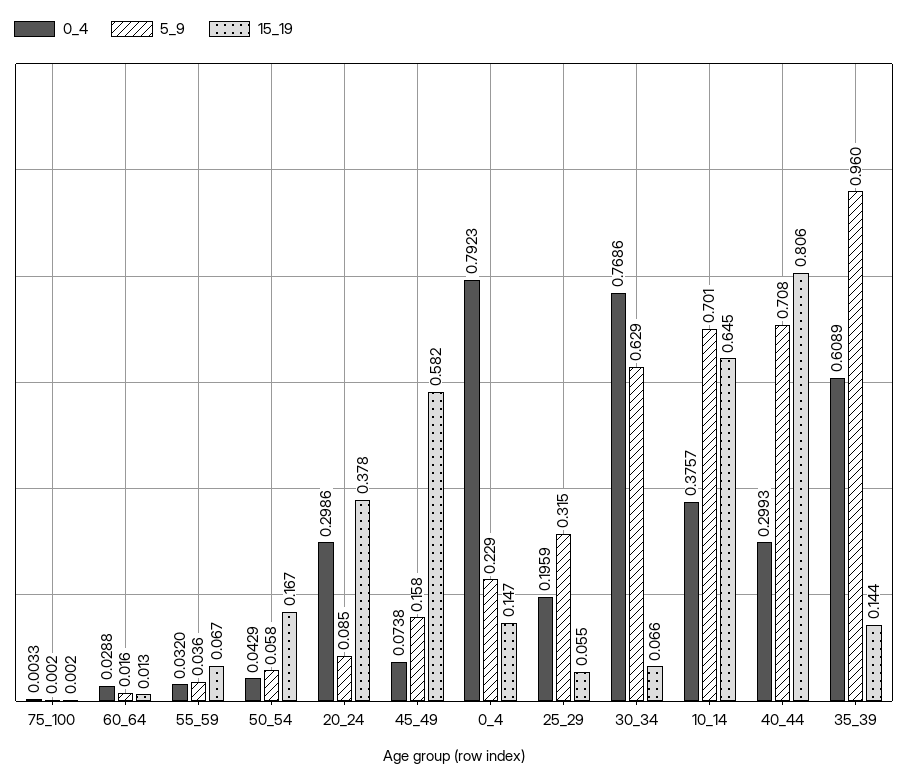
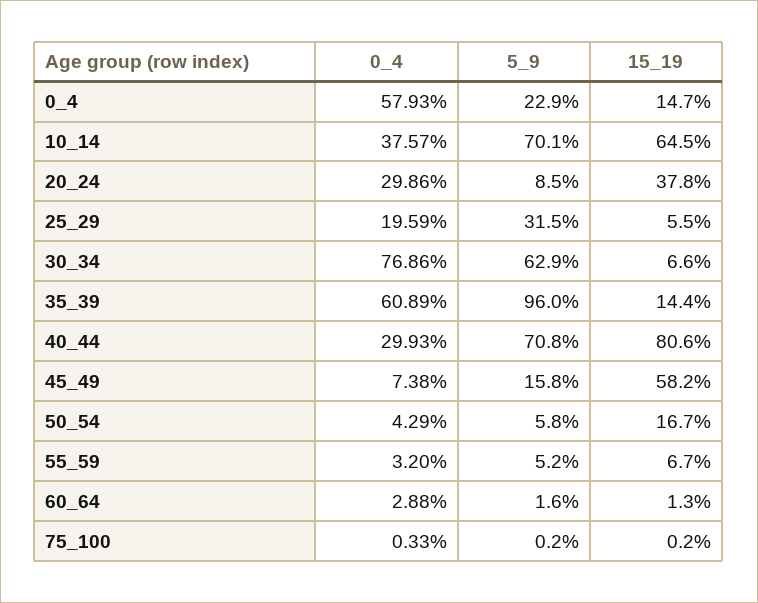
  {
    "0_4": {
      "75_100": 0.0033,
      "60_64": 0.0288,
      "55_59": 0.032,
      "50_54": 0.0429,
      "20_24": 0.2986,
      "45_49": 0.0738,
-     "0_4": 0.7923,
+     "0_4": 0.5793,
      "25_29": 0.1959,
      "30_34": 0.7686,
      "10_14": 0.3757,
      "40_44": 0.2993,
      "35_39": 0.6089
    },
    "5_9": {
      "75_100": 0.002,
      "60_64": 0.016,
-     "55_59": 0.036,
+     "55_59": 0.052,
      "50_54": 0.058,
      "20_24": 0.085,
      "45_49": 0.158,
      "0_4": 0.229,
      "25_29": 0.315,
      "30_34": 0.629,
      "10_14": 0.701,
      "40_44": 0.708,
      "35_39": 0.96
    },
    "15_19": {
      "75_100": 0.002,
      "60_64": 0.013,
      "55_59": 0.067,
      "50_54": 0.167,
      "20_24": 0.378,
      "45_49": 0.582,
      "0_4": 0.147,
      "25_29": 0.055,
      "30_34": 0.066,
      "10_14": 0.645,
      "40_44": 0.806,
      "35_39": 0.144
    }
  }

